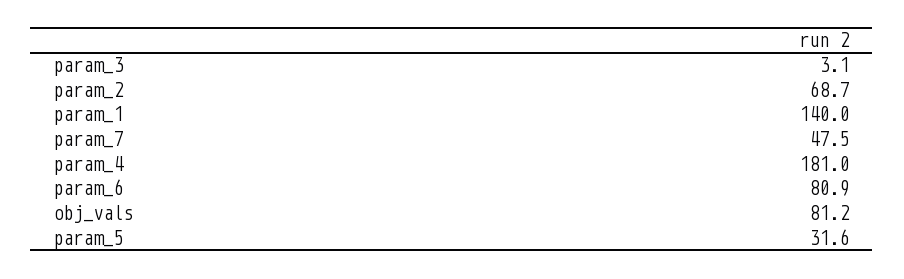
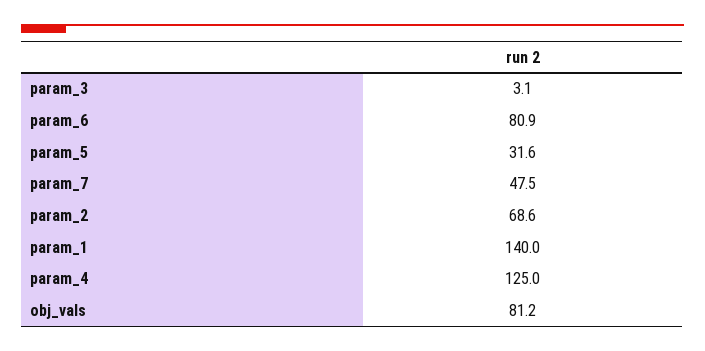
  {
    "param_3": 3.1,
-   "param_2": 68.7,
+   "param_2": 68.6,
    "param_1": 140,
    "param_7": 47.5,
-   "param_4": 181,
+   "param_4": 125,
    "param_6": 80.9,
    "obj_vals": 81.2,
    "param_5": 31.6
  }

